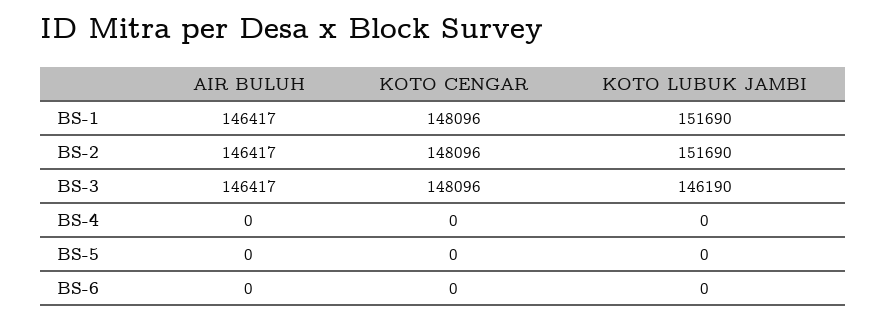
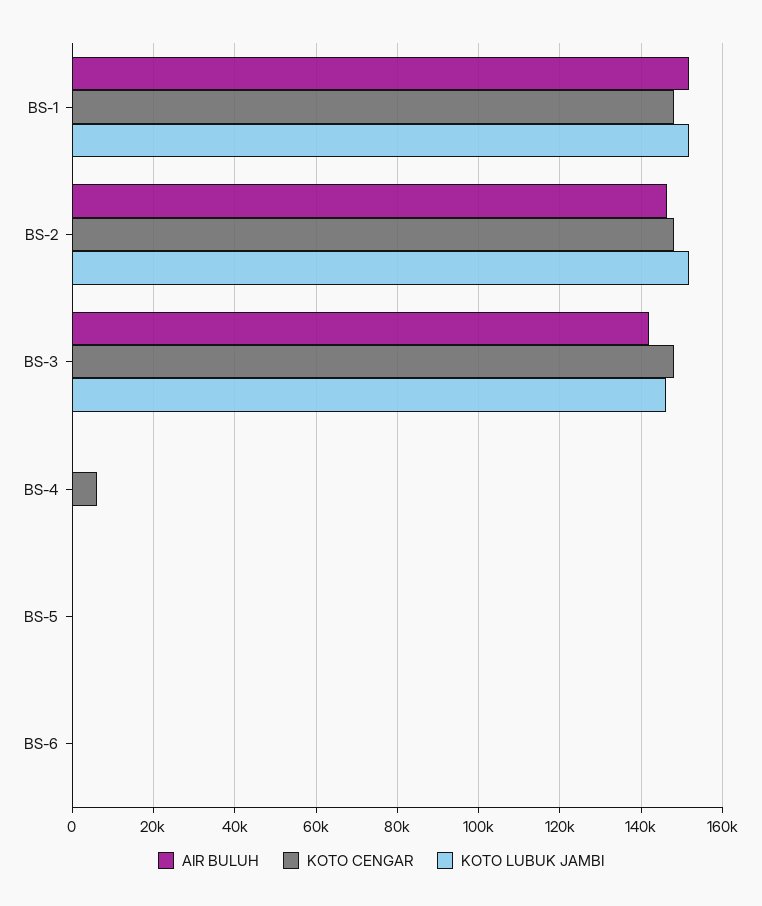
  {
    "AIR BULUH": {
-     "BS-1": 146417,
+     "BS-1": 152000,
      "BS-2": 146417,
-     "BS-3": 146417,
+     "BS-3": 142000,
      "BS-4": 0,
      "BS-5": 0,
      "BS-6": 0
    },
    "KOTO CENGAR": {
      "BS-1": 148096,
      "BS-2": 148096,
      "BS-3": 148096,
-     "BS-4": 0,
+     "BS-4": 6000,
      "BS-5": 0,
      "BS-6": 0
    },
    "KOTO LUBUK JAMBI": {
      "BS-1": 151690,
      "BS-2": 151690,
      "BS-3": 146190,
      "BS-4": 0,
      "BS-5": 0,
      "BS-6": 0
    }
  }

